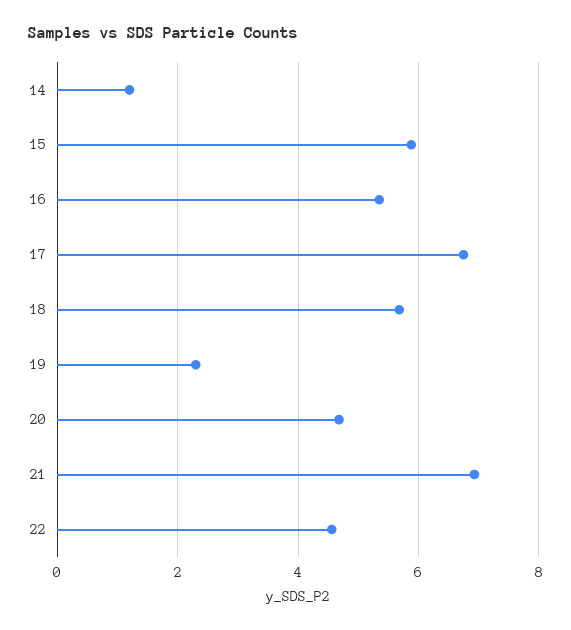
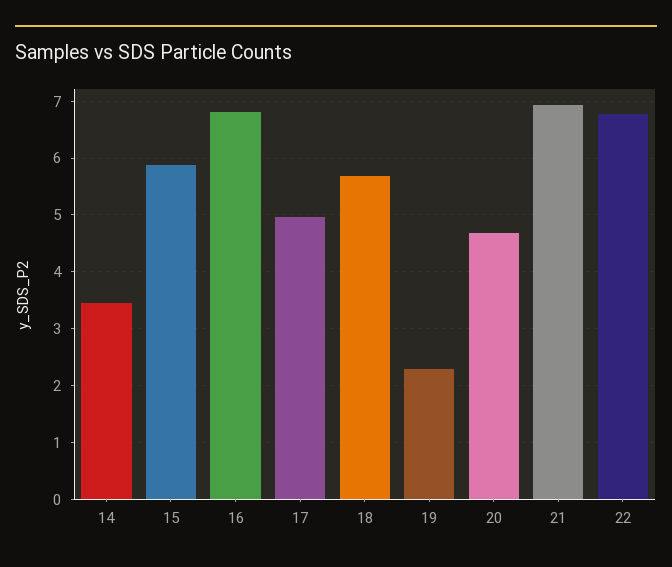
  {
-   "14": 1.2,
+   "14": 3.4,
    "15": 5.8,
-   "16": 5.4,
+   "16": 6.8,
-   "17": 6.8,
+   "17": 5,
    "18": 5.6,
    "19": 2.4,
    "20": 4.6,
    "21": 7,
-   "22": 4.6
+   "22": 6.8
  }

